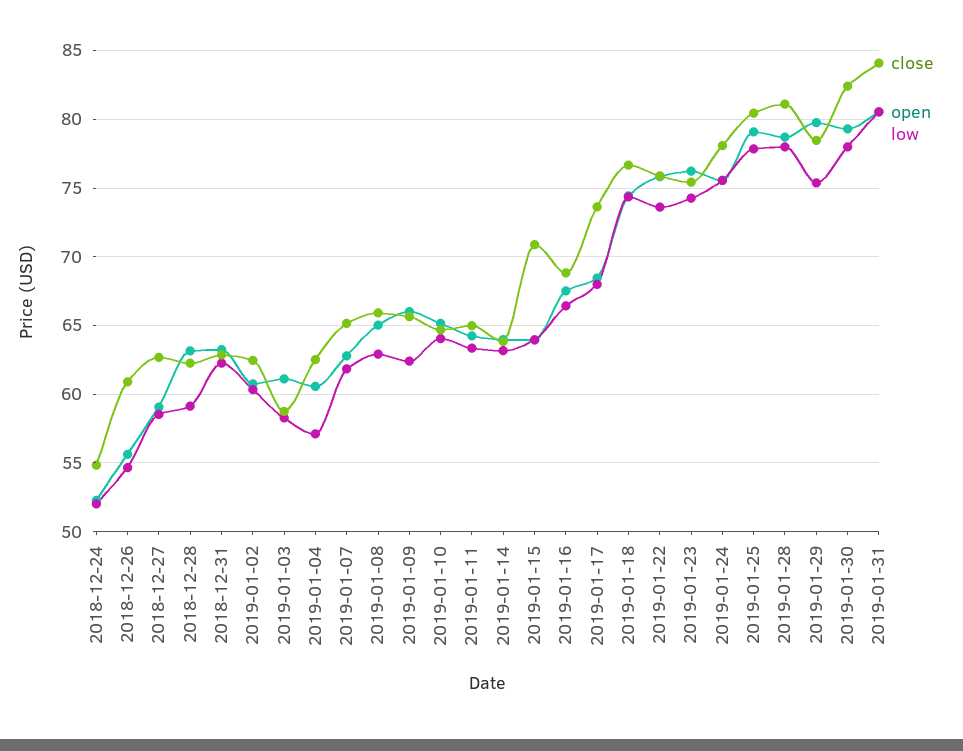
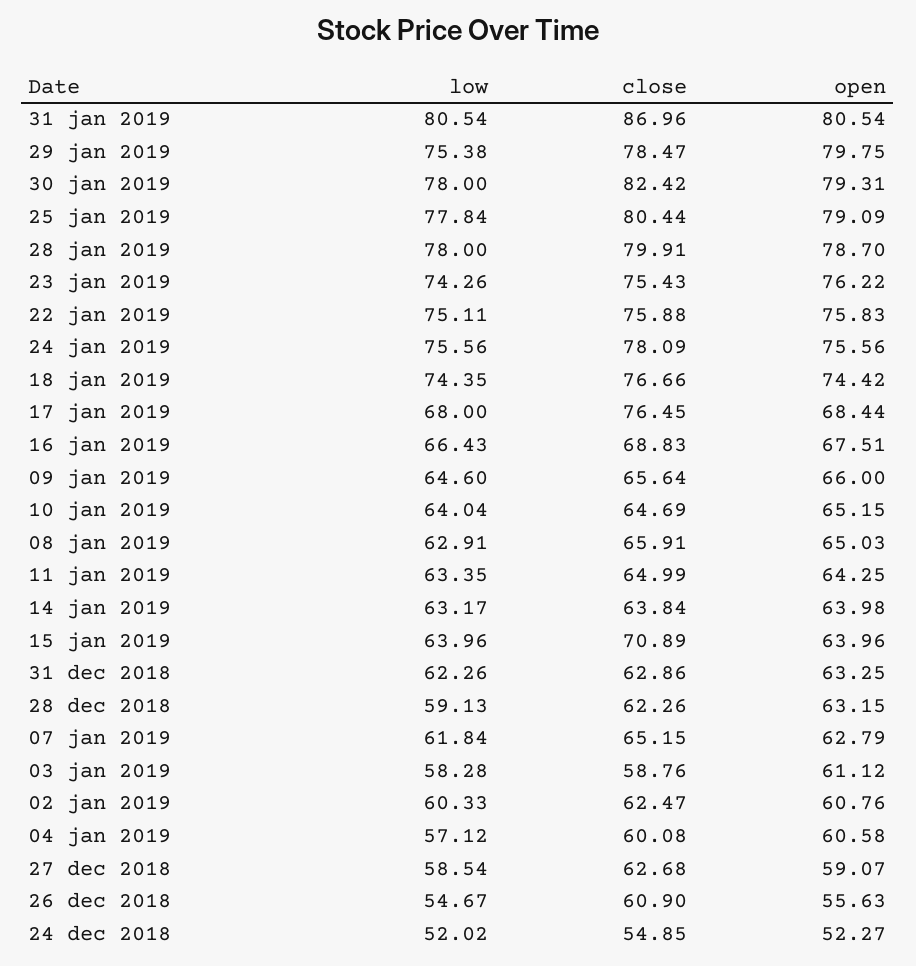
  {
    "close": {
      "2018-12-24": 54.85,
      "2018-12-26": 60.9,
      "2018-12-27": 62.68,
      "2018-12-28": 62.26,
      "2018-12-31": 62.86,
      "2019-01-02": 62.47,
      "2019-01-03": 58.76,
-     "2019-01-04": 62.5,
+     "2019-01-04": 60.08,
      "2019-01-07": 65.15,
      "2019-01-08": 65.91,
      "2019-01-09": 65.64,
      "2019-01-10": 64.69,
      "2019-01-11": 64.99,
      "2019-01-14": 63.84,
      "2019-01-15": 70.89,
      "2019-01-16": 68.83,
-     "2019-01-17": 73.5,
+     "2019-01-17": 76.45,
      "2019-01-18": 76.66,
      "2019-01-22": 75.88,
      "2019-01-23": 75.43,
      "2019-01-24": 78.09,
      "2019-01-25": 80.44,
-     "2019-01-28": 81,
+     "2019-01-28": 79.91,
      "2019-01-29": 78.47,
      "2019-01-30": 82.42,
-     "2019-01-31": 84
+     "2019-01-31": 86.96
    },
    "open": {
      "2018-12-24": 52.27,
      "2018-12-26": 55.63,
      "2018-12-27": 59.07,
      "2018-12-28": 63.15,
      "2018-12-31": 63.25,
      "2019-01-02": 60.76,
      "2019-01-03": 61.12,
      "2019-01-04": 60.58,
      "2019-01-07": 62.79,
      "2019-01-08": 65.03,
      "2019-01-09": 66,
      "2019-01-10": 65.15,
      "2019-01-11": 64.25,
      "2019-01-14": 63.98,
      "2019-01-15": 63.96,
      "2019-01-16": 67.51,
      "2019-01-17": 68.44,
      "2019-01-18": 74.42,
      "2019-01-22": 75.83,
      "2019-01-23": 76.22,
      "2019-01-24": 75.56,
      "2019-01-25": 79.09,
      "2019-01-28": 78.7,
      "2019-01-29": 79.75,
      "2019-01-30": 79.31,
      "2019-01-31": 80.54
    },
    "low": {
      "2018-12-24": 52.02,
      "2018-12-26": 54.67,
      "2018-12-27": 58.54,
      "2018-12-28": 59.13,
      "2018-12-31": 62.26,
      "2019-01-02": 60.33,
      "2019-01-03": 58.28,
      "2019-01-04": 57.12,
      "2019-01-07": 61.84,
      "2019-01-08": 62.91,
-     "2019-01-09": 62.5,
+     "2019-01-09": 64.6,
      "2019-01-10": 64.04,
      "2019-01-11": 63.35,
      "2019-01-14": 63.17,
      "2019-01-15": 63.96,
      "2019-01-16": 66.43,
      "2019-01-17": 68,
      "2019-01-18": 74.35,
-     "2019-01-22": 73.5,
+     "2019-01-22": 75.11,
      "2019-01-23": 74.26,
      "2019-01-24": 75.56,
      "2019-01-25": 77.84,
      "2019-01-28": 78,
      "2019-01-29": 75.38,
      "2019-01-30": 78,
      "2019-01-31": 80.54
    }
  }

